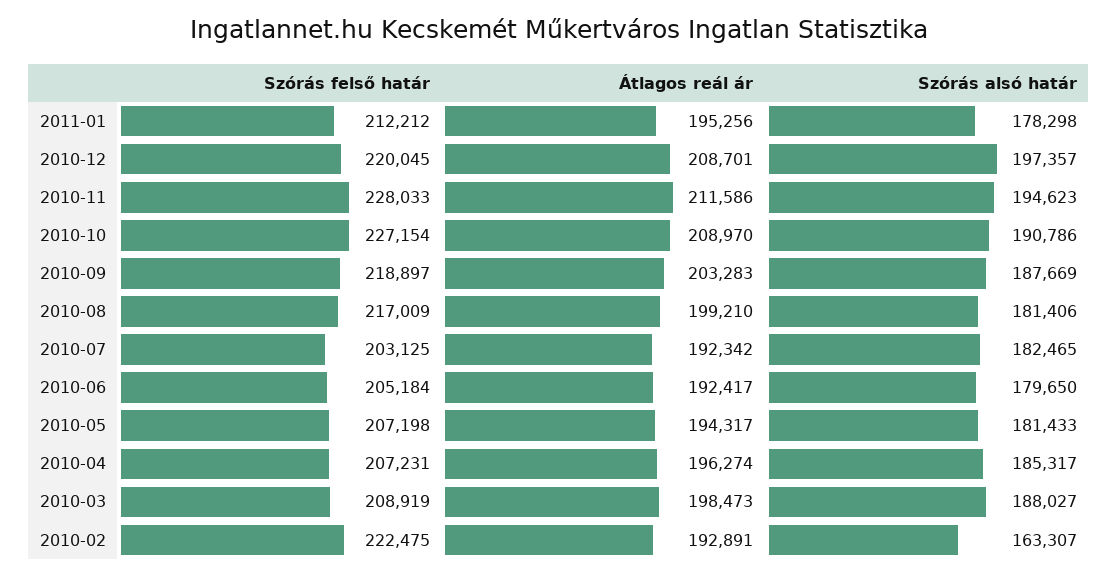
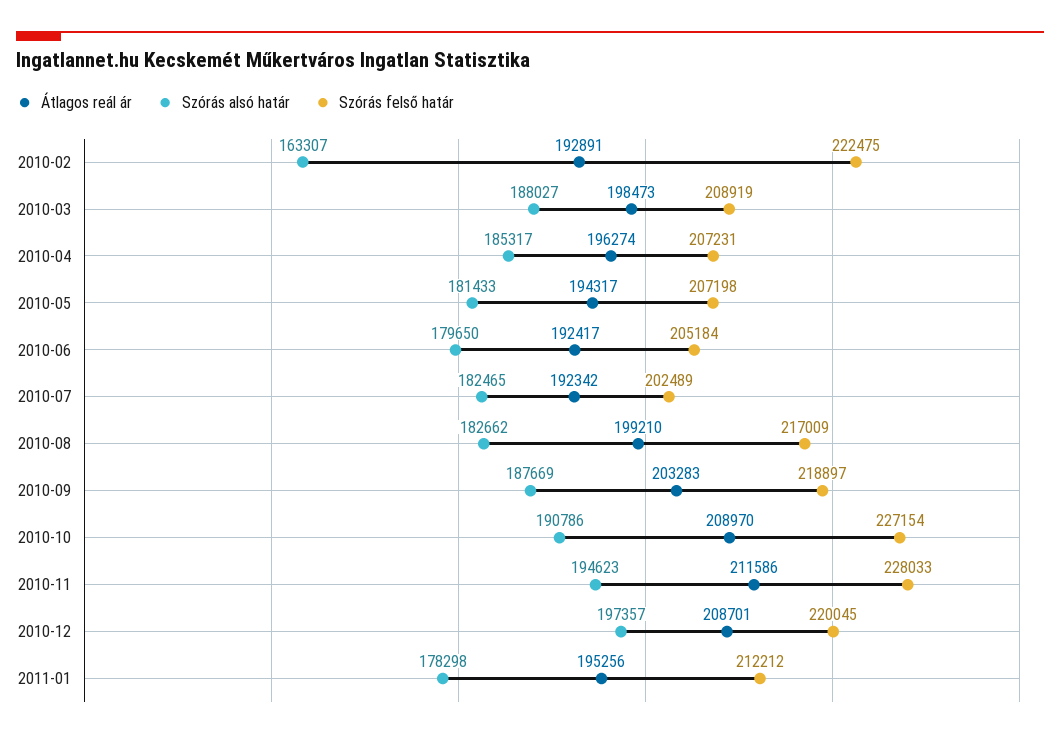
  {
    "Szórás felső határ": {
      "2011-01": 212212,
      "2010-12": 220045,
      "2010-11": 228033,
      "2010-10": 227154,
      "2010-09": 218897,
      "2010-08": 217009,
-     "2010-07": 203125,
+     "2010-07": 202489,
      "2010-06": 205184,
      "2010-05": 207198,
      "2010-04": 207231,
      "2010-03": 208919,
      "2010-02": 222475
    },
    "Átlagos reál ár": {
      "2011-01": 195256,
      "2010-12": 208701,
      "2010-11": 211586,
      "2010-10": 208970,
      "2010-09": 203283,
      "2010-08": 199210,
      "2010-07": 192342,
      "2010-06": 192417,
      "2010-05": 194317,
      "2010-04": 196274,
      "2010-03": 198473,
      "2010-02": 192891
    },
    "Szórás alsó határ": {
      "2011-01": 178298,
      "2010-12": 197357,
      "2010-11": 194623,
      "2010-10": 190786,
      "2010-09": 187669,
-     "2010-08": 181406,
+     "2010-08": 182662,
      "2010-07": 182465,
      "2010-06": 179650,
      "2010-05": 181433,
      "2010-04": 185317,
      "2010-03": 188027,
      "2010-02": 163307
    }
  }

